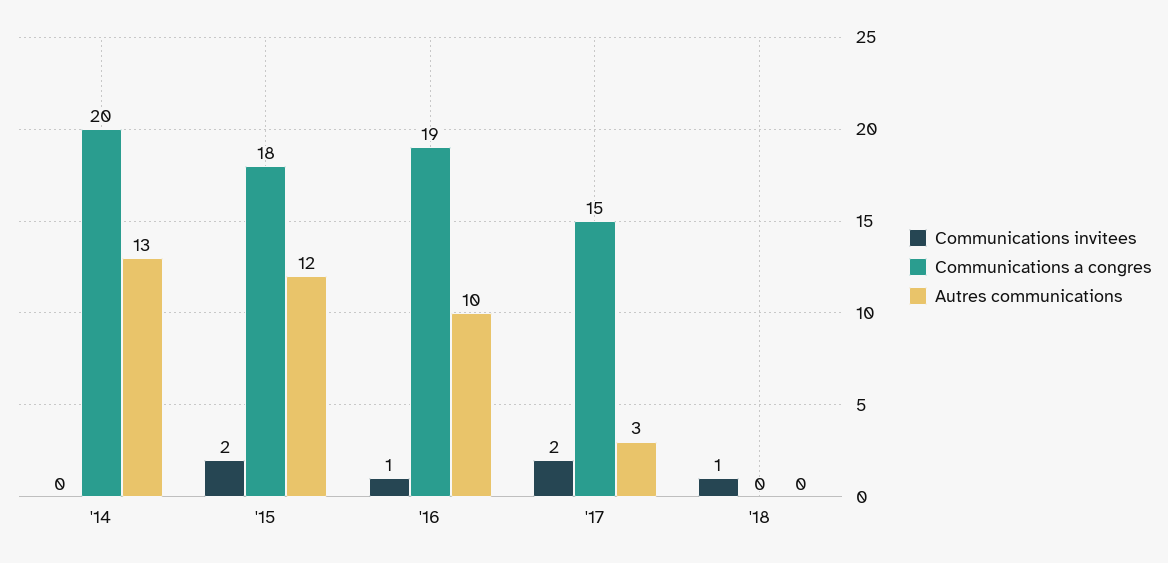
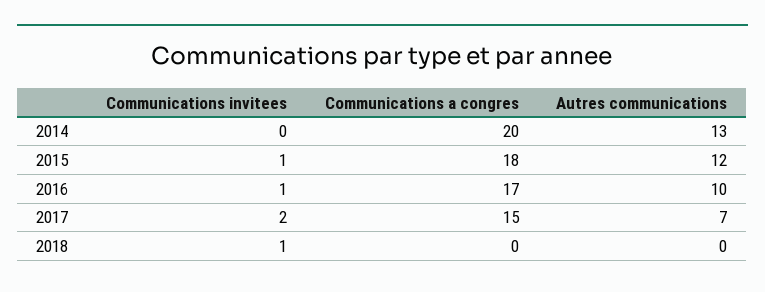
  {
    "Communications invitees": {
      "'14": 0,
-     "'15": 2,
+     "'15": 1,
      "'16": 1,
      "'17": 2,
      "'18": 1
    },
    "Communications a congres": {
      "'14": 20,
      "'15": 18,
-     "'16": 19,
+     "'16": 17,
      "'17": 15,
      "'18": 0
    },
    "Autres communications": {
      "'14": 13,
      "'15": 12,
      "'16": 10,
-     "'17": 3,
+     "'17": 7,
      "'18": 0
    }
  }

